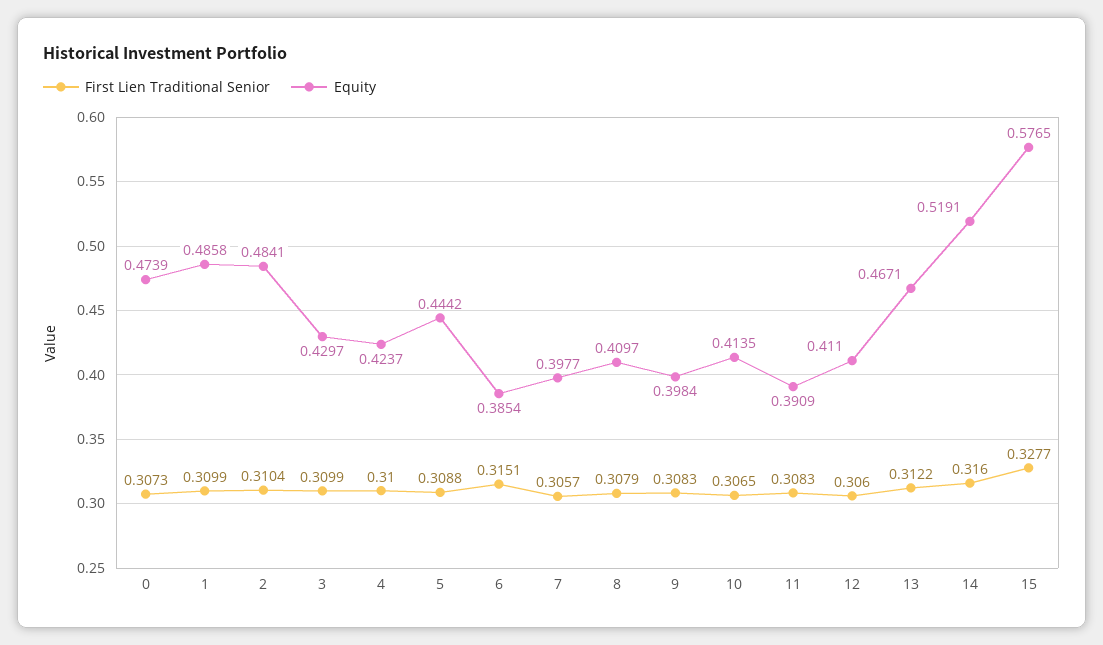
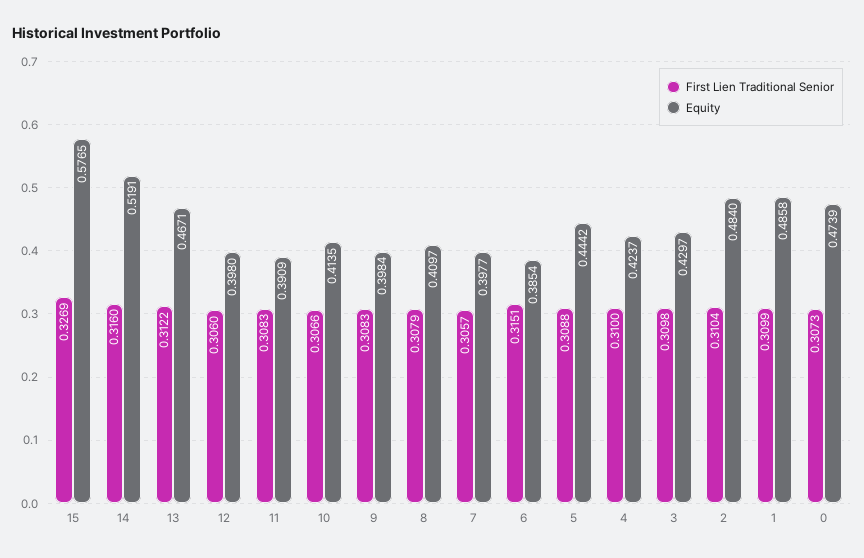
  {
    "First Lien Traditional Senior": {
      "0": 0.3073,
      "1": 0.3099,
      "2": 0.3104,
-     "3": 0.3099,
+     "3": 0.3098,
      "4": 0.31,
      "5": 0.3088,
      "6": 0.3151,
      "7": 0.3057,
      "8": 0.3079,
      "9": 0.3083,
-     "10": 0.3065,
+     "10": 0.3066,
      "11": 0.3083,
      "12": 0.306,
      "13": 0.3122,
      "14": 0.316,
-     "15": 0.3277
+     "15": 0.3269
    },
    "Equity": {
      "0": 0.4739,
      "1": 0.4858,
-     "2": 0.4841,
+     "2": 0.484,
      "3": 0.4297,
      "4": 0.4237,
      "5": 0.4442,
      "6": 0.3854,
      "7": 0.3977,
      "8": 0.4097,
      "9": 0.3984,
      "10": 0.4135,
      "11": 0.3909,
-     "12": 0.411,
+     "12": 0.398,
      "13": 0.4671,
      "14": 0.5191,
      "15": 0.5765
    }
  }

